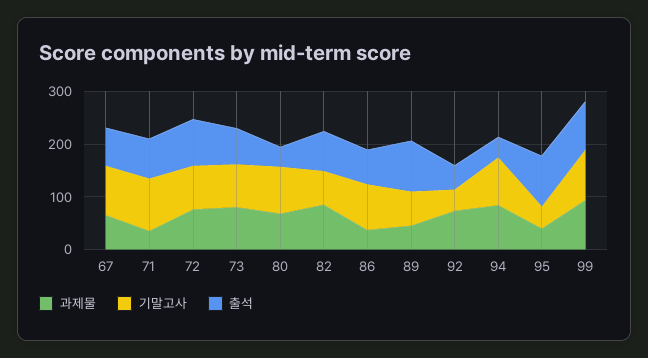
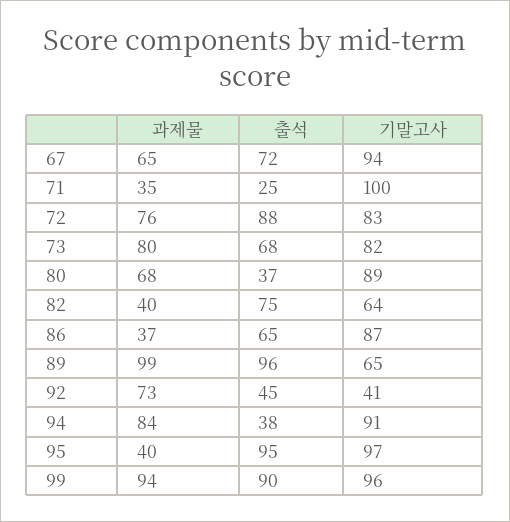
  {
    "과제물": {
      "67": 65,
      "71": 35,
      "72": 76,
      "73": 80,
      "80": 68,
-     "82": 80,
+     "82": 40,
      "86": 37,
-     "89": 40,
+     "89": 99,
      "92": 73,
      "94": 84,
      "95": 40,
      "99": 94
    },
    "기말고사": {
      "67": 94,
      "71": 100,
      "72": 83,
      "73": 82,
      "80": 89,
      "82": 64,
      "86": 87,
      "89": 65,
      "92": 41,
      "94": 91,
-     "95": 40,
+     "95": 97,
      "99": 96
    },
    "출석": {
      "67": 72,
-     "71": 80,
+     "71": 25,
      "72": 88,
      "73": 68,
      "80": 37,
      "82": 75,
      "86": 65,
      "89": 96,
      "92": 45,
      "94": 38,
      "95": 95,
      "99": 90
    }
  }

